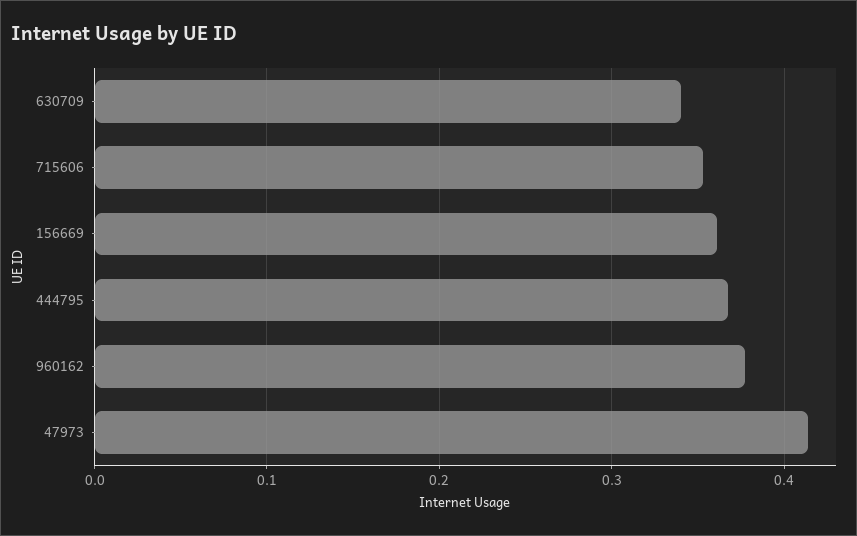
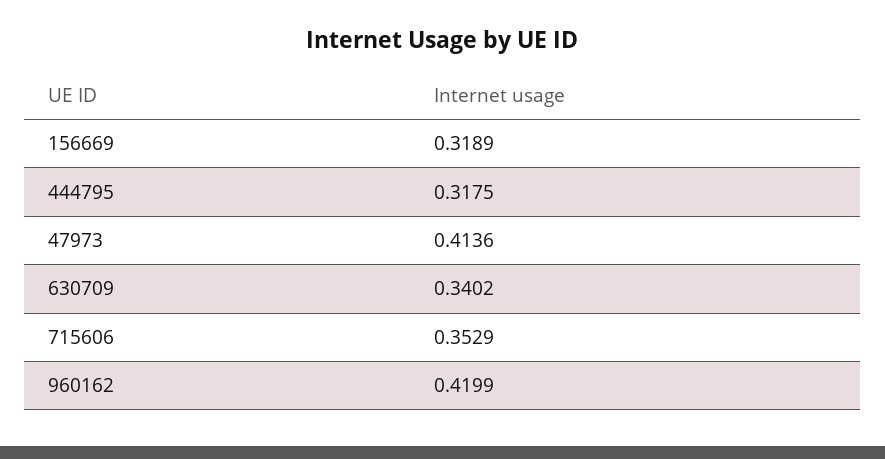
  {
    "630709": 0.3402,
    "715606": 0.3529,
-   "156669": 0.36,
+   "156669": 0.3189,
-   "444795": 0.37,
+   "444795": 0.3175,
-   "960162": 0.38,
+   "960162": 0.4199,
    "47973": 0.4136
  }

